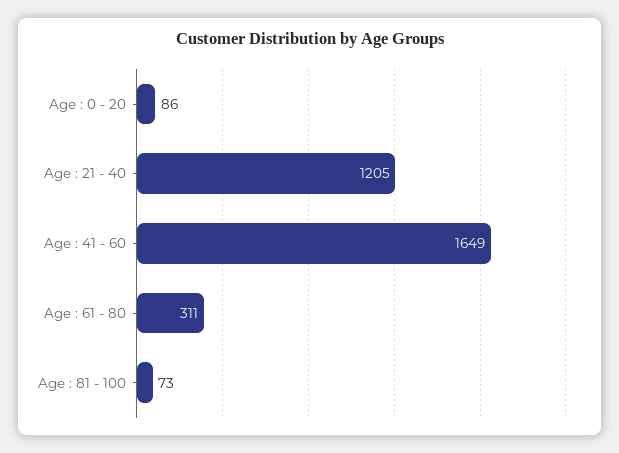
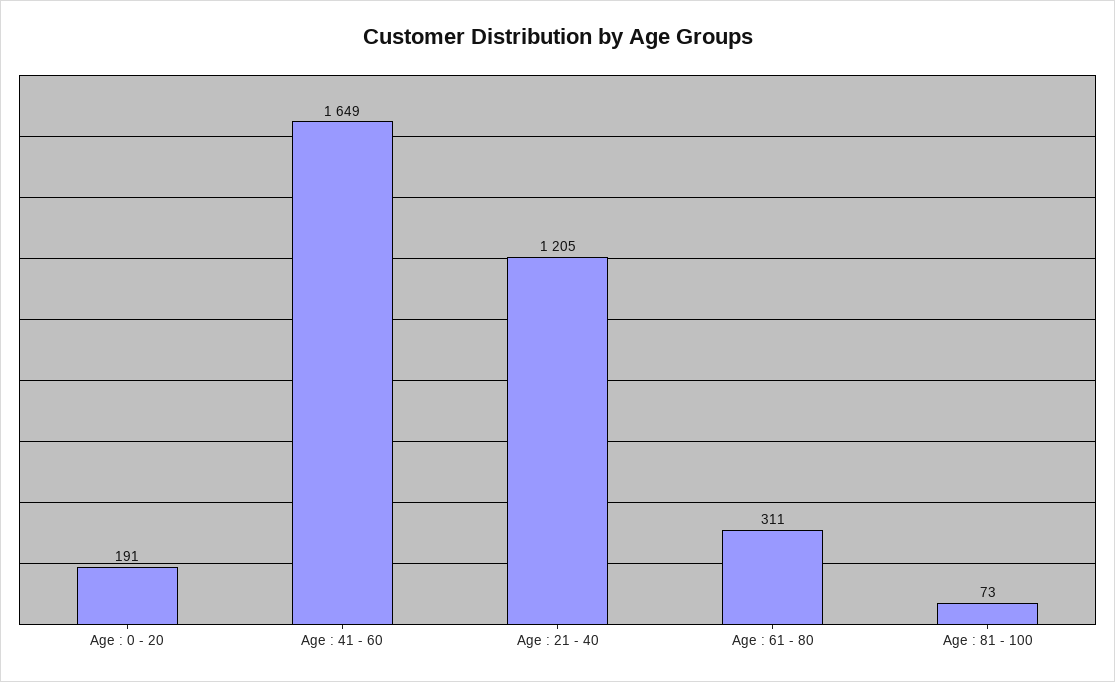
  {
-   "Age : 0 - 20": 86,
+   "Age : 0 - 20": 191,
    "Age : 21 - 40": 1205,
    "Age : 41 - 60": 1649,
    "Age : 61 - 80": 311,
    "Age : 81 - 100": 73
  }

